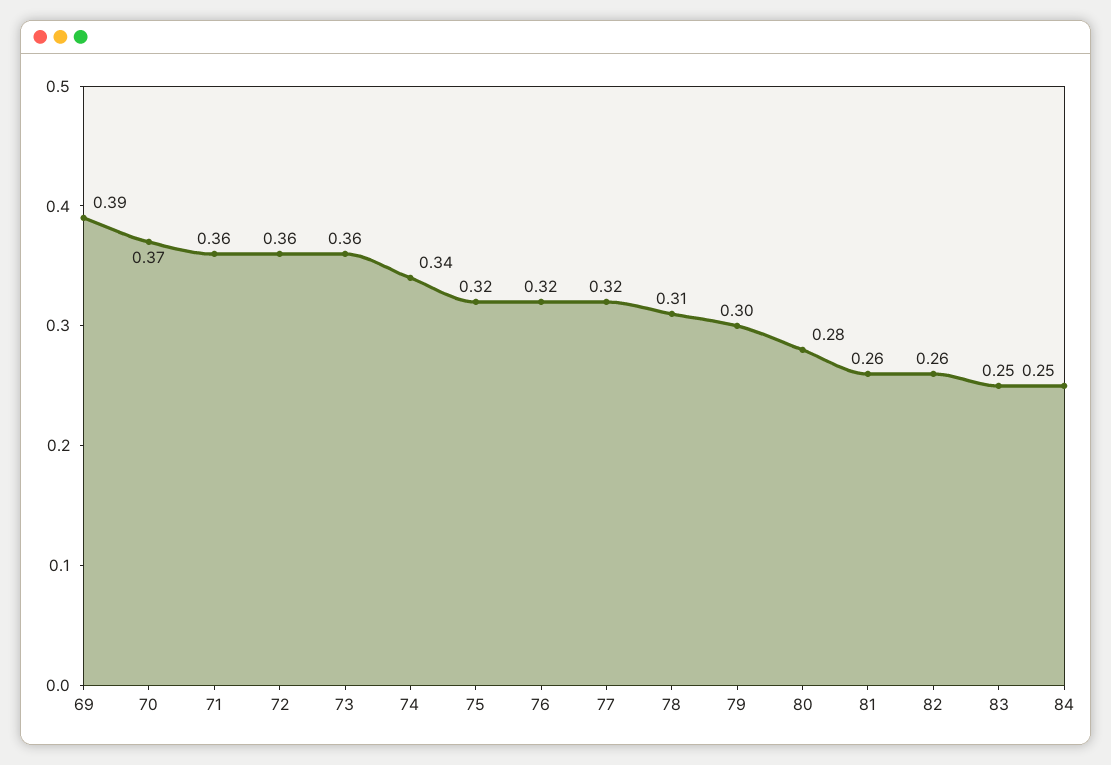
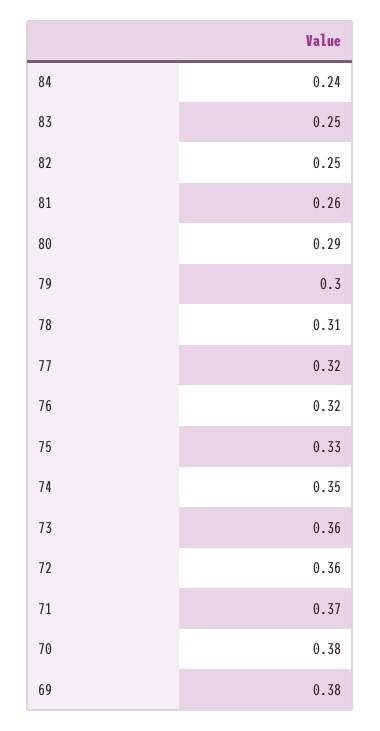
  {
-   "69": 0.39,
+   "69": 0.38,
-   "70": 0.37,
+   "70": 0.38,
-   "71": 0.36,
+   "71": 0.37,
    "72": 0.36,
    "73": 0.36,
-   "74": 0.34,
+   "74": 0.35,
-   "75": 0.32,
+   "75": 0.33,
    "76": 0.32,
    "77": 0.32,
    "78": 0.31,
    "79": 0.3,
-   "80": 0.28,
+   "80": 0.29,
    "81": 0.26,
-   "82": 0.26,
+   "82": 0.25,
    "83": 0.25,
-   "84": 0.25
+   "84": 0.24
  }

